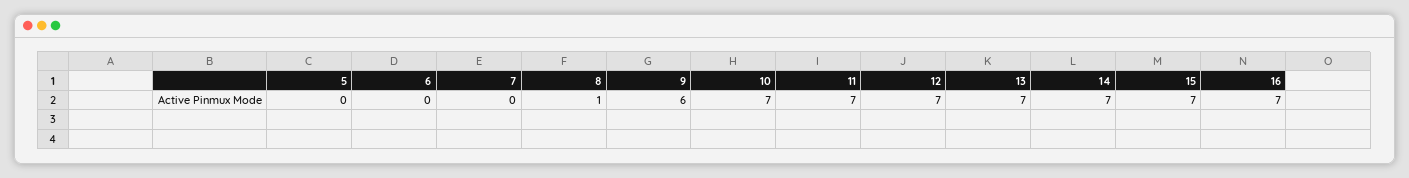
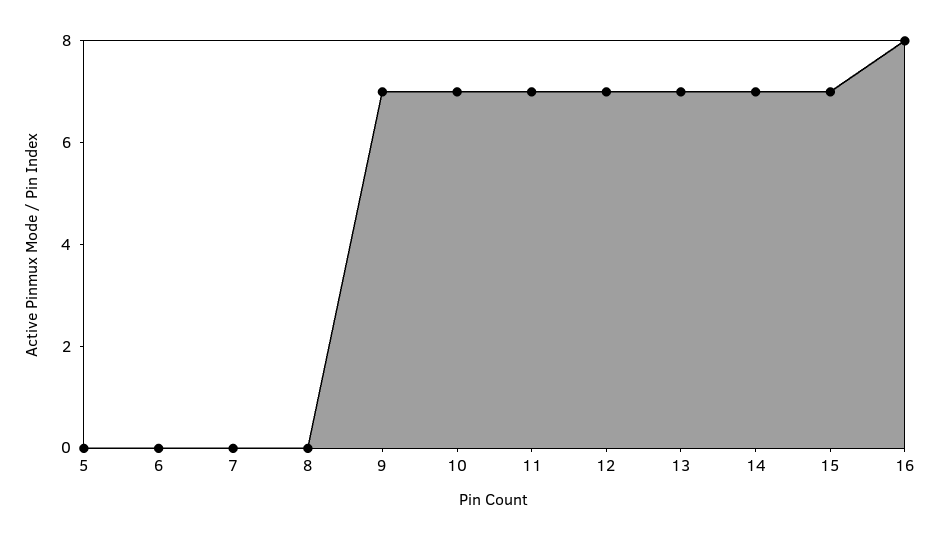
  {
    "5": 0,
    "6": 0,
    "7": 0,
-   "8": 1,
+   "8": 0,
-   "9": 6,
+   "9": 7,
    "10": 7,
    "11": 7,
    "12": 7,
    "13": 7,
    "14": 7,
    "15": 7,
-   "16": 7
+   "16": 8
  }

